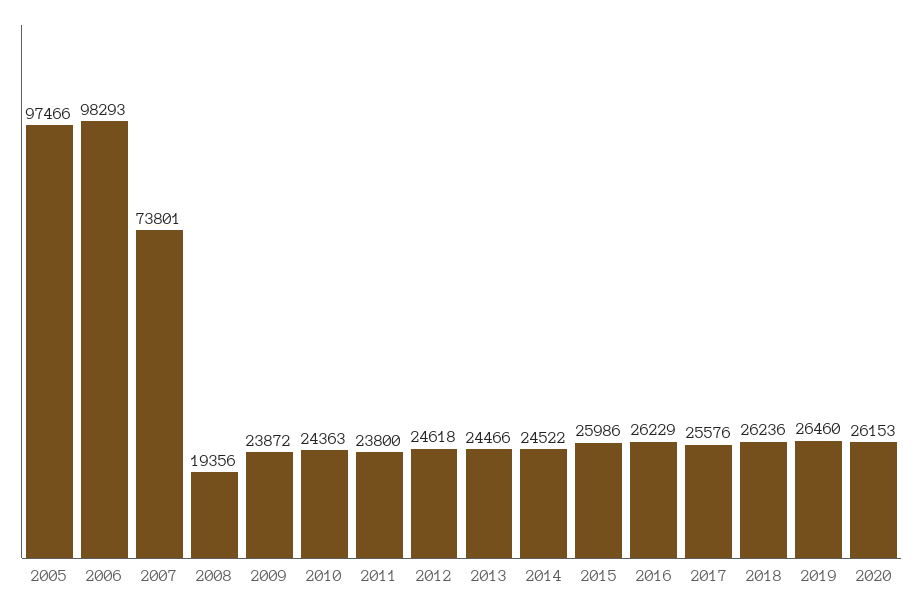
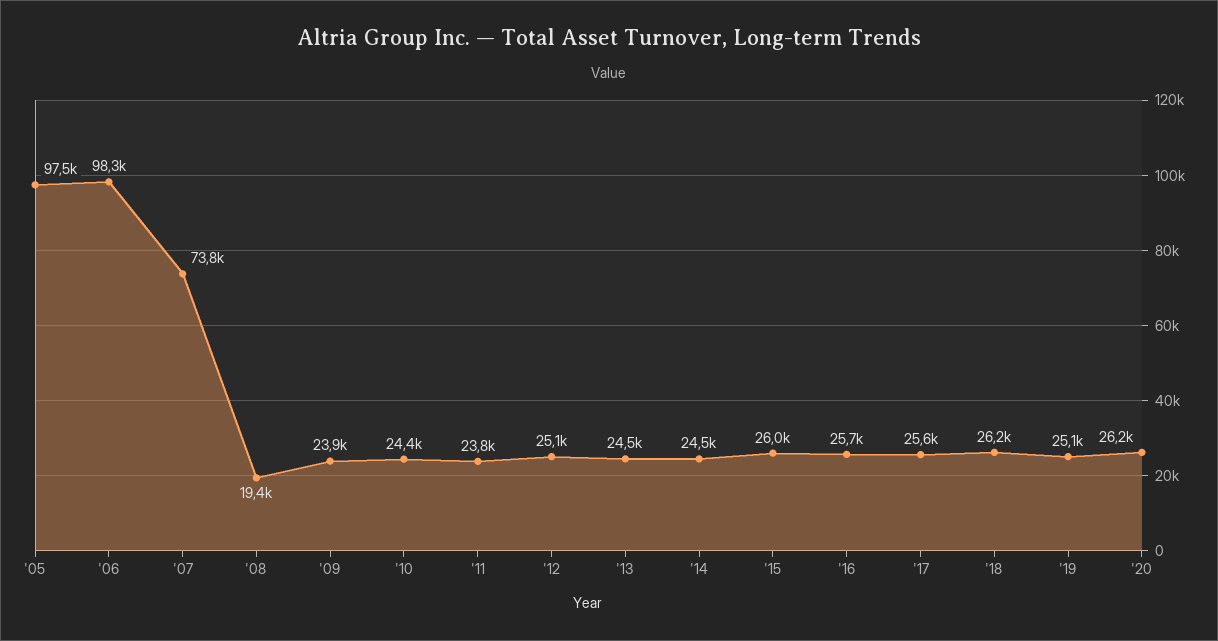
  {
    "2005": 97466,
    "2006": 98293,
    "2007": 73801,
    "2008": 19356,
    "2009": 23872,
    "2010": 24363,
    "2011": 23800,
-   "2012": 24618,
+   "2012": 25100,
    "2013": 24466,
    "2014": 24522,
    "2015": 25986,
-   "2016": 26229,
+   "2016": 25700,
    "2017": 25576,
    "2018": 26236,
-   "2019": 26460,
+   "2019": 25100,
    "2020": 26153
  }

